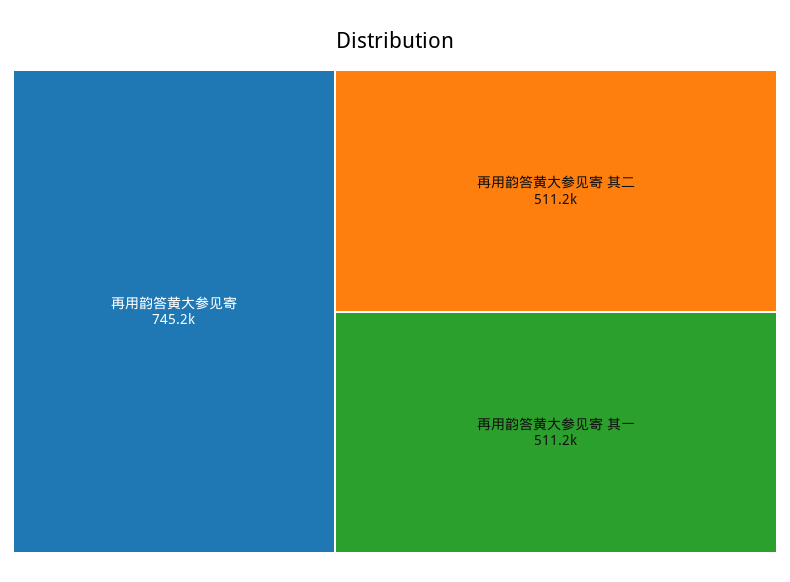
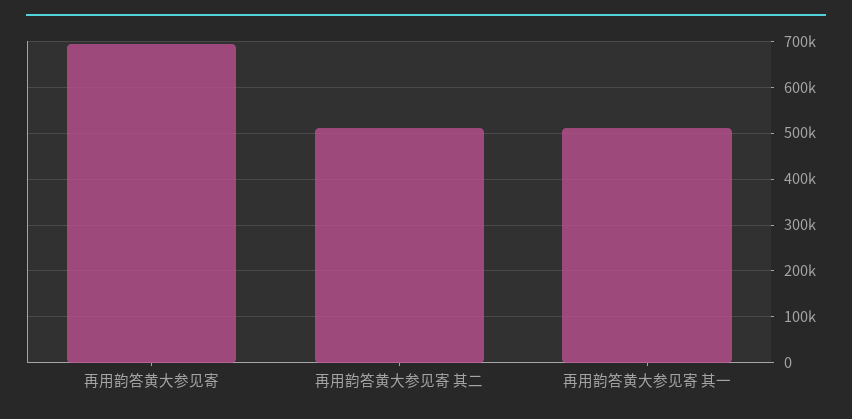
  {
-   "再用韵答黄大参见寄": 745200,
+   "再用韵答黄大参见寄": 700000,
    "再用韵答黄大参见寄 其二": 511200,
    "再用韵答黄大参见寄 其一": 511200
  }

